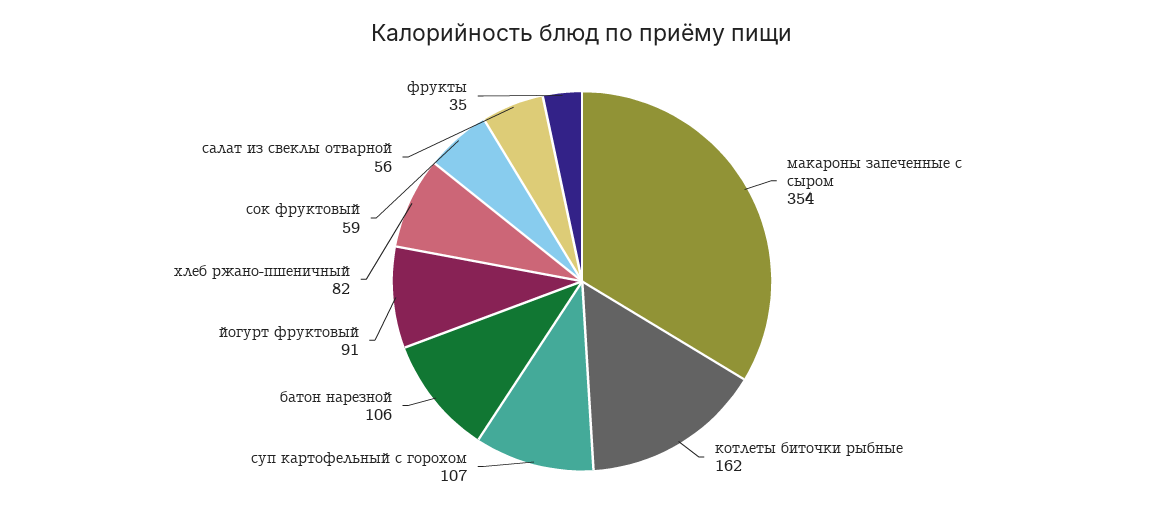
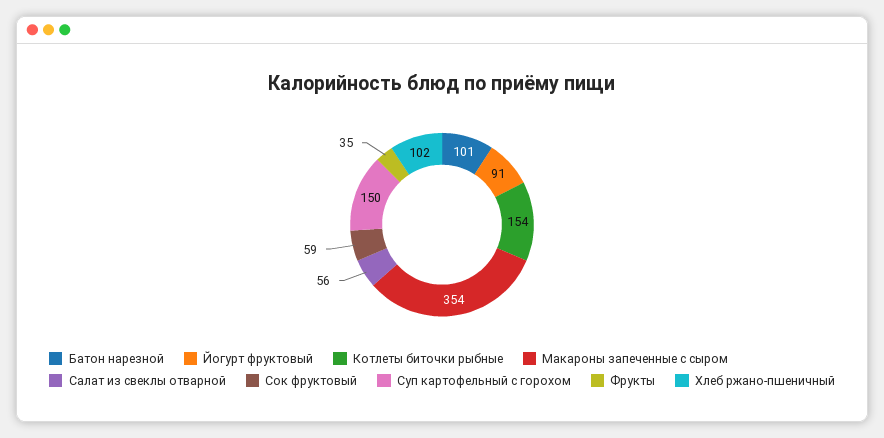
  {
    "макароны запеченные с сыром": 354,
-   "котлеты биточки рыбные": 162,
+   "котлеты биточки рыбные": 154,
-   "суп картофельный с горохом": 107,
+   "суп картофельный с горохом": 150,
-   "батон нарезной": 106,
+   "батон нарезной": 101,
    "йогурт фруктовый": 91,
-   "хлеб ржано-пшеничный": 82,
+   "хлеб ржано-пшеничный": 102,
    "сок фруктовый": 59,
    "салат из свеклы отварной": 56,
    "фрукты": 35
  }

